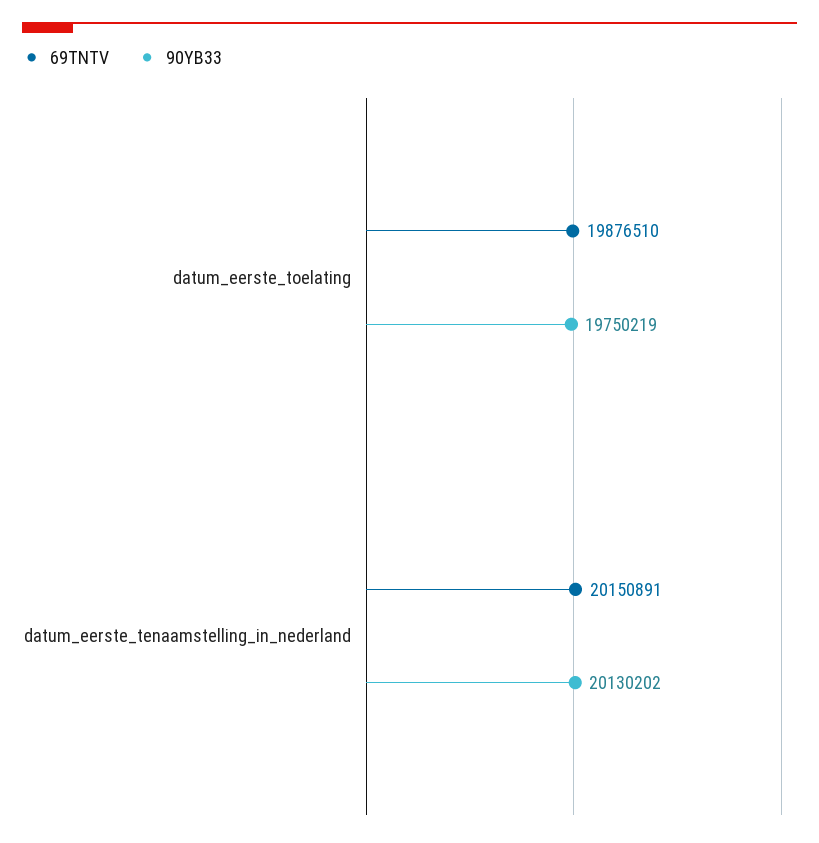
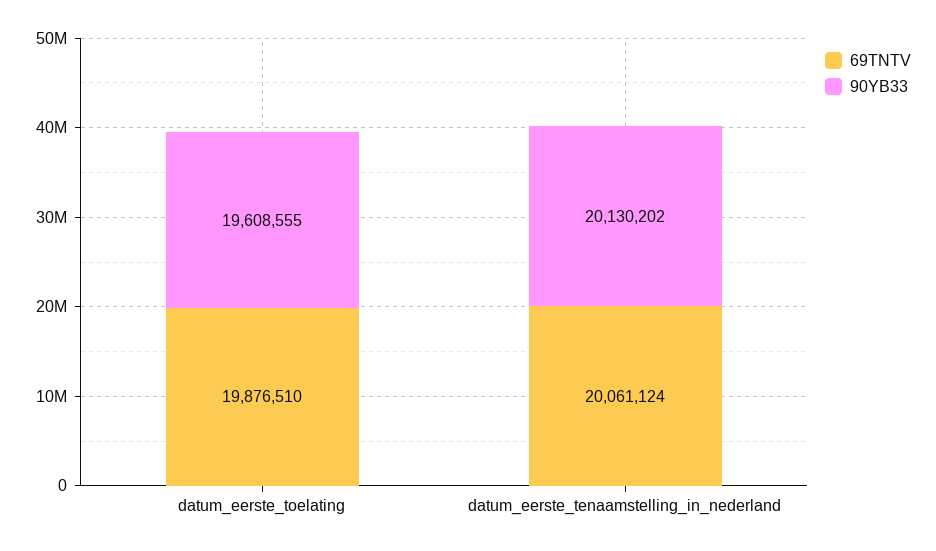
  {
    "69TNTV": {
      "datum_eerste_toelating": 19876510,
-     "datum_eerste_tenaamstelling_in_nederland": 20150891
+     "datum_eerste_tenaamstelling_in_nederland": 20061124
    },
    "90YB33": {
-     "datum_eerste_toelating": 19750219,
+     "datum_eerste_toelating": 19608555,
      "datum_eerste_tenaamstelling_in_nederland": 20130202
    }
  }

